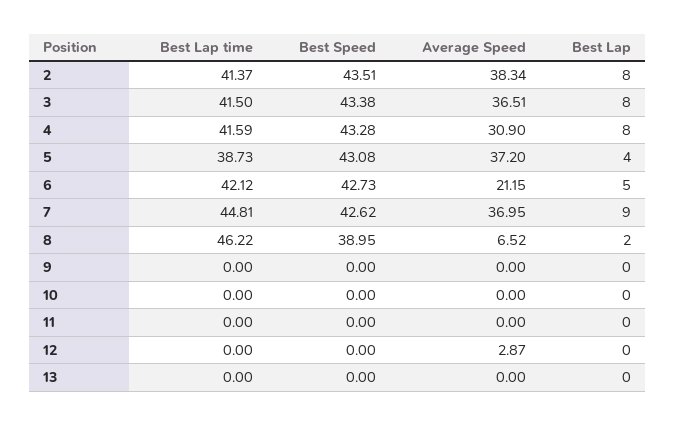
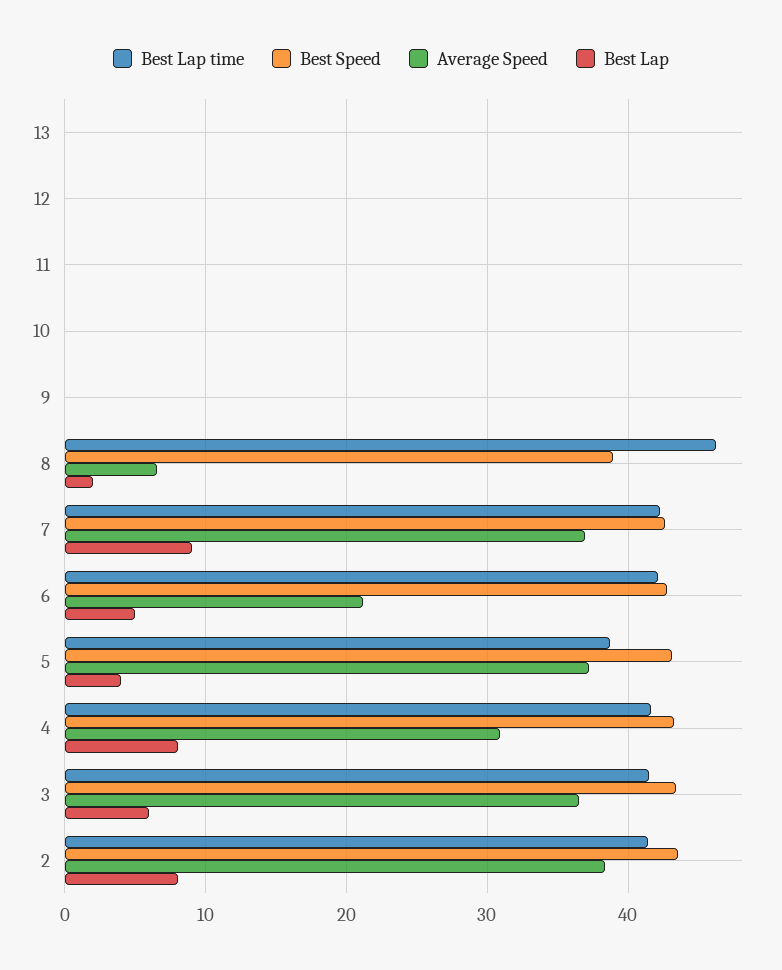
  {
    "Best Lap time": {
      "2": 41.37,
      "3": 41.5,
      "4": 41.59,
      "5": 38.73,
      "6": 42.12,
-     "7": 44.81,
+     "7": 42,
      "8": 46.22,
      "9": 0,
      "10": 0,
      "11": 0,
      "12": 0,
      "13": 0
    },
    "Best Speed": {
      "2": 43.51,
      "3": 43.38,
      "4": 43.28,
      "5": 43.08,
      "6": 42.73,
      "7": 42.62,
      "8": 38.95,
      "9": 0,
      "10": 0,
      "11": 0,
      "12": 0,
      "13": 0
    },
    "Average Speed": {
      "2": 38.34,
      "3": 36.51,
      "4": 30.9,
      "5": 37.2,
      "6": 21.15,
      "7": 36.95,
      "8": 6.52,
      "9": 0,
      "10": 0,
      "11": 0,
-     "12": 2.87,
+     "12": 0,
      "13": 0
    },
    "Best Lap": {
      "2": 8,
-     "3": 8,
+     "3": 6,
      "4": 8,
      "5": 4,
      "6": 5,
      "7": 9,
      "8": 2,
      "9": 0,
      "10": 0,
      "11": 0,
      "12": 0,
      "13": 0
    }
  }

